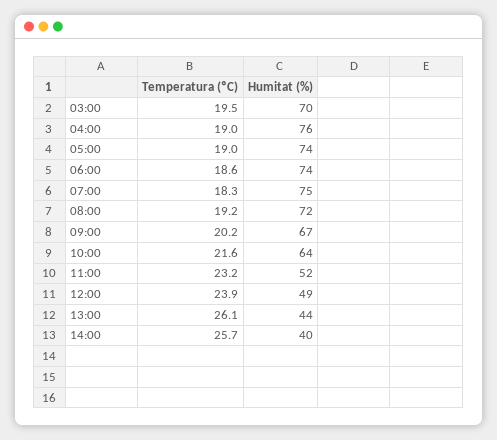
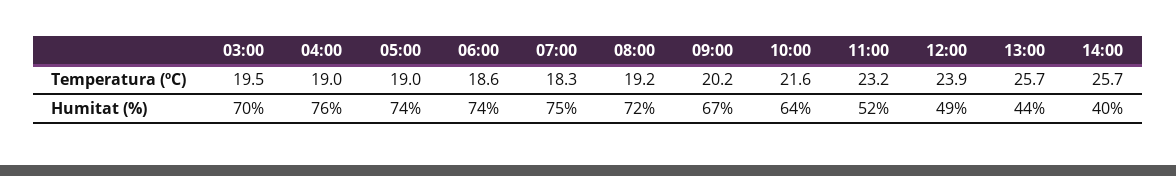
  {
    "Temperatura (ºC)": {
      "03:00": 19.5,
      "04:00": 19,
      "05:00": 19,
      "06:00": 18.6,
      "07:00": 18.3,
      "08:00": 19.2,
      "09:00": 20.2,
      "10:00": 21.6,
      "11:00": 23.2,
      "12:00": 23.9,
-     "13:00": 26.1,
+     "13:00": 25.7,
      "14:00": 25.7
    },
    "Humitat (%)": {
      "03:00": 70,
      "04:00": 76,
      "05:00": 74,
      "06:00": 74,
      "07:00": 75,
      "08:00": 72,
      "09:00": 67,
      "10:00": 64,
      "11:00": 52,
      "12:00": 49,
      "13:00": 44,
      "14:00": 40
    }
  }

